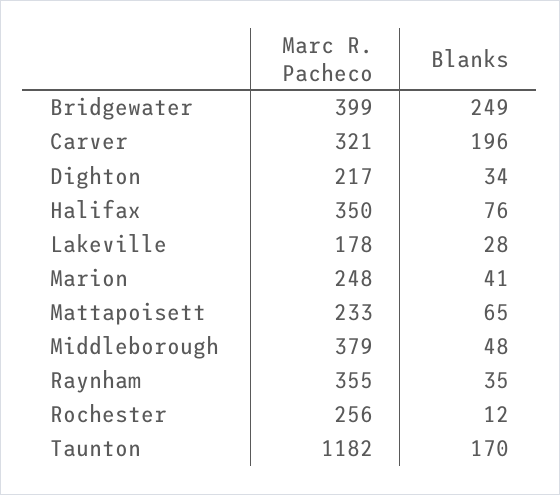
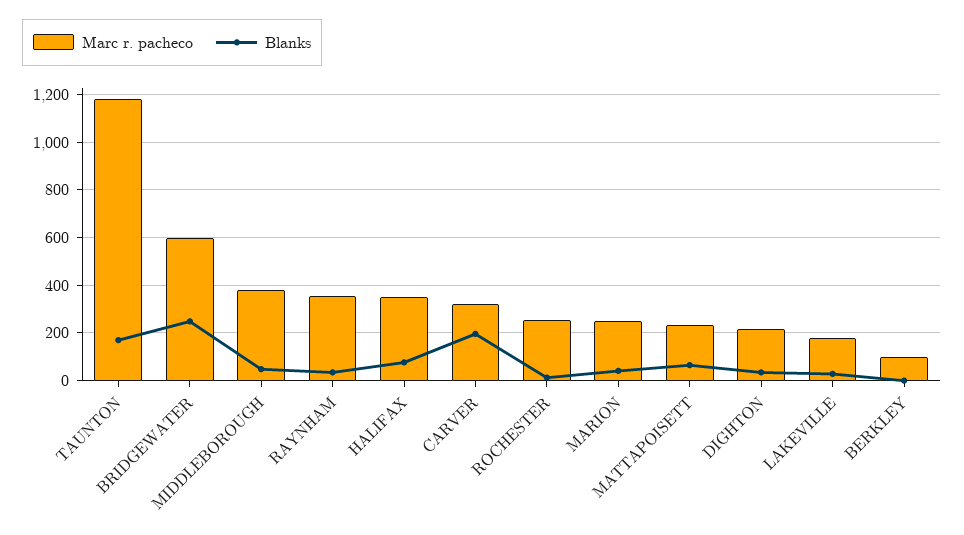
  {
    "Marc R. Pacheco": {
-     "Bridgewater": 399,
+     "Bridgewater": 600,
      "Carver": 321,
      "Dighton": 217,
      "Halifax": 350,
      "Lakeville": 178,
      "Marion": 248,
      "Mattapoisett": 233,
      "Middleborough": 379,
      "Raynham": 355,
      "Rochester": 256,
-     "Taunton": 1182
+     "Taunton": 1182,
+     "BERKLEY": 100
    },
    "Blanks": {
      "Bridgewater": 249,
      "Carver": 196,
      "Dighton": 34,
      "Halifax": 76,
      "Lakeville": 28,
      "Marion": 41,
      "Mattapoisett": 65,
      "Middleborough": 48,
      "Raynham": 35,
      "Rochester": 12,
-     "Taunton": 170
+     "Taunton": 170,
+     "BERKLEY": 0
    }
  }

